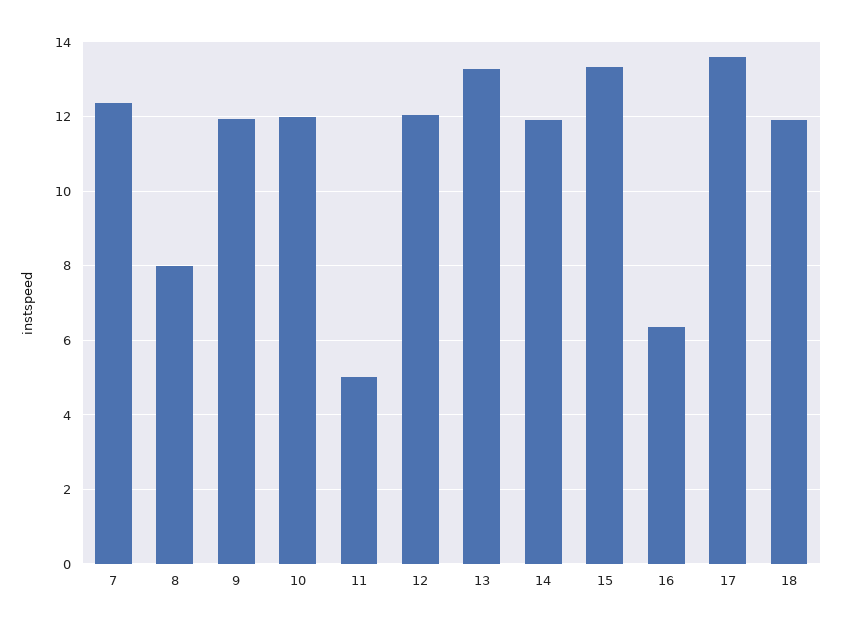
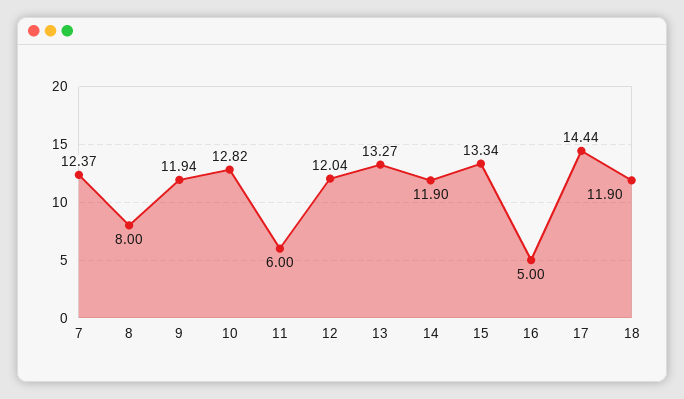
  {
    "7": 12.37,
    "8": 8,
    "9": 11.94,
-   "10": 12,
+   "10": 12.82,
-   "11": 5,
+   "11": 6,
    "12": 12.04,
    "13": 13.27,
    "14": 11.9,
    "15": 13.34,
-   "16": 6.4,
+   "16": 5,
-   "17": 13.6,
+   "17": 14.44,
    "18": 11.9
  }

